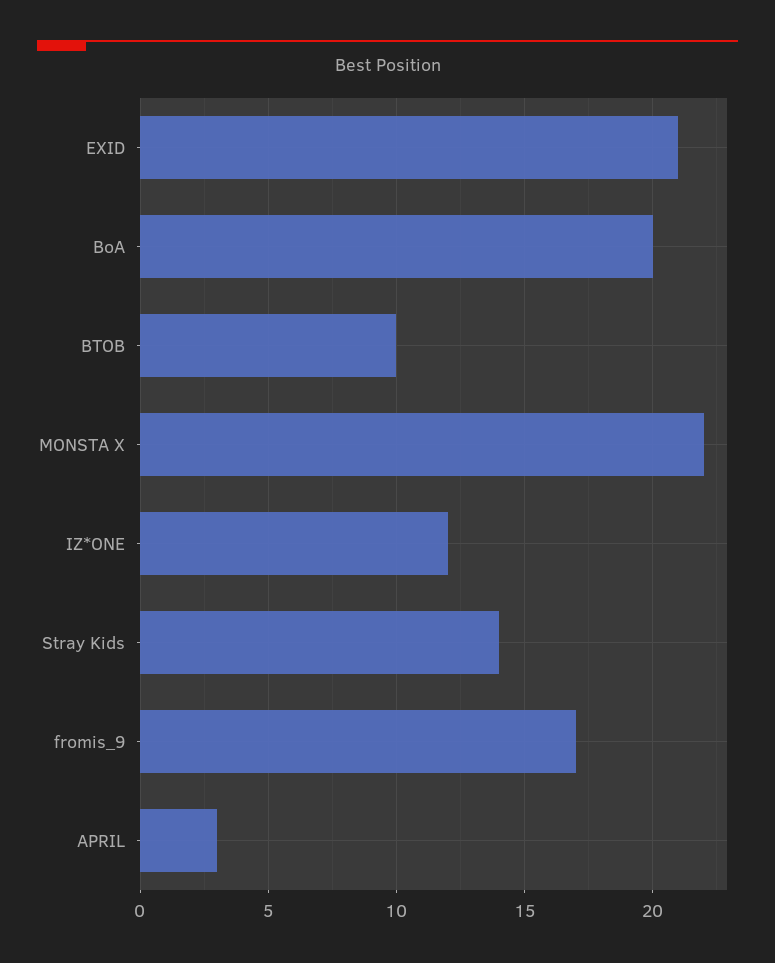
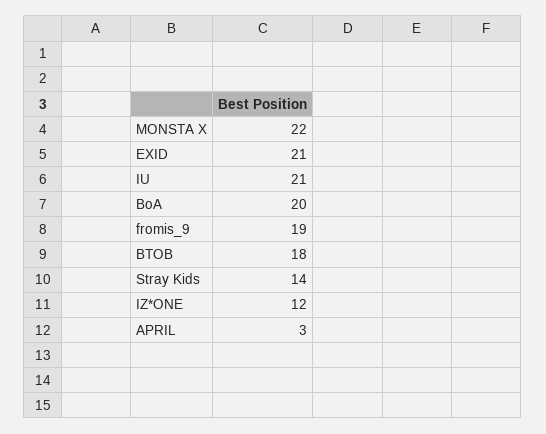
  {
    "EXID": 21,
    "BoA": 20,
-   "BTOB": 10,
+   "BTOB": 18,
    "MONSTA X": 22,
    "IZ*ONE": 12,
    "Stray Kids": 14,
-   "fromis_9": 17,
+   "fromis_9": 19,
-   "APRIL": 3
+   "APRIL": 3,
+   "IU": 21
  }

